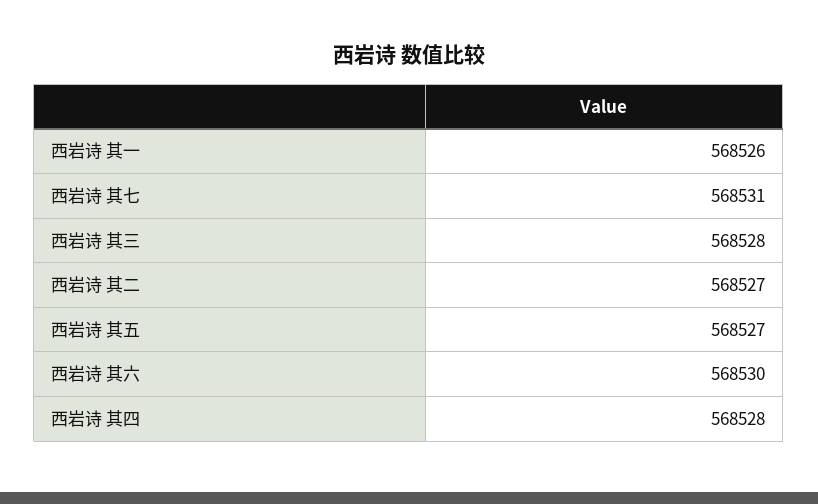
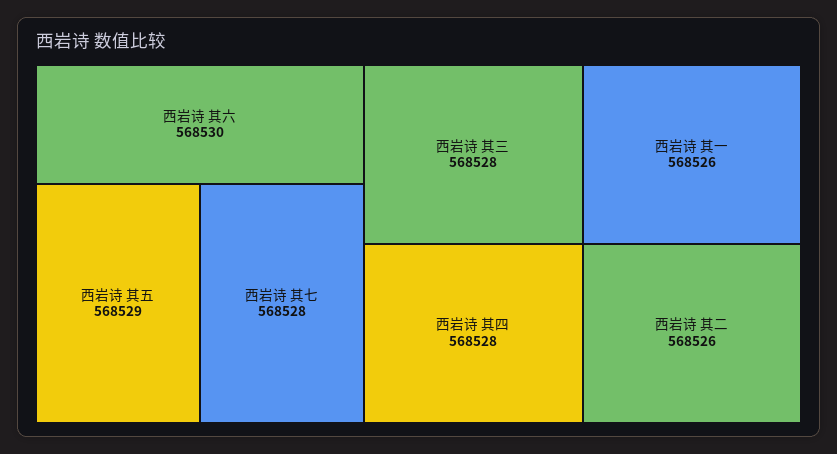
  {
    "西岩诗 其一": 568526,
-   "西岩诗 其七": 568531,
+   "西岩诗 其七": 568528,
    "西岩诗 其三": 568528,
-   "西岩诗 其二": 568527,
+   "西岩诗 其二": 568526,
-   "西岩诗 其五": 568527,
+   "西岩诗 其五": 568529,
    "西岩诗 其六": 568530,
    "西岩诗 其四": 568528
  }

